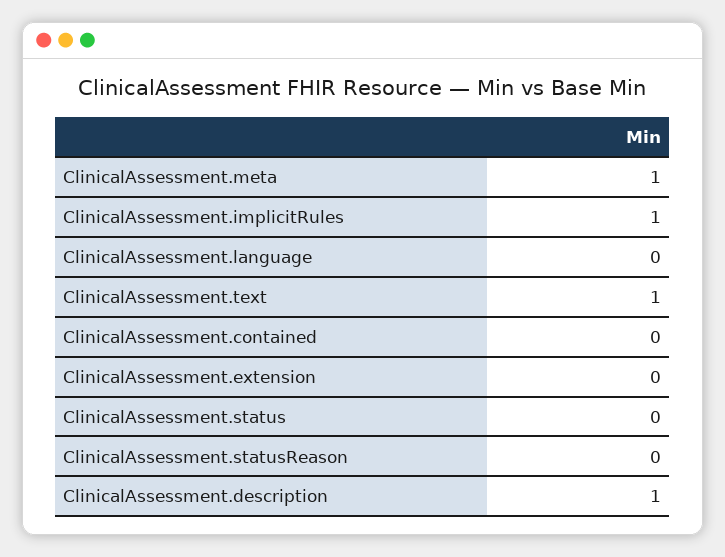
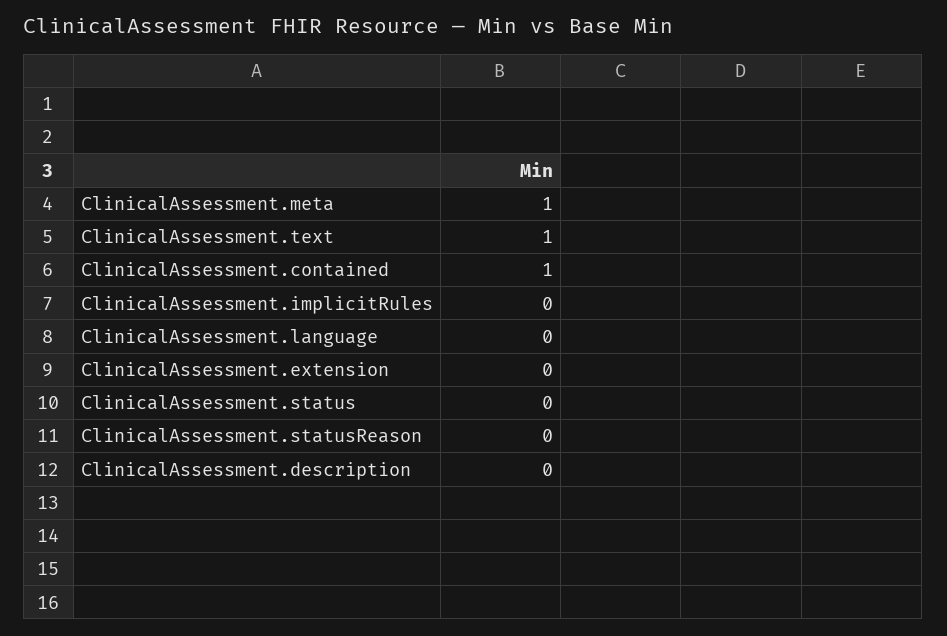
  {
    "ClinicalAssessment.meta": 1,
-   "ClinicalAssessment.implicitRules": 1,
+   "ClinicalAssessment.implicitRules": 0,
    "ClinicalAssessment.language": 0,
    "ClinicalAssessment.text": 1,
-   "ClinicalAssessment.contained": 0,
+   "ClinicalAssessment.contained": 1,
    "ClinicalAssessment.extension": 0,
    "ClinicalAssessment.status": 0,
    "ClinicalAssessment.statusReason": 0,
-   "ClinicalAssessment.description": 1
+   "ClinicalAssessment.description": 0
  }

